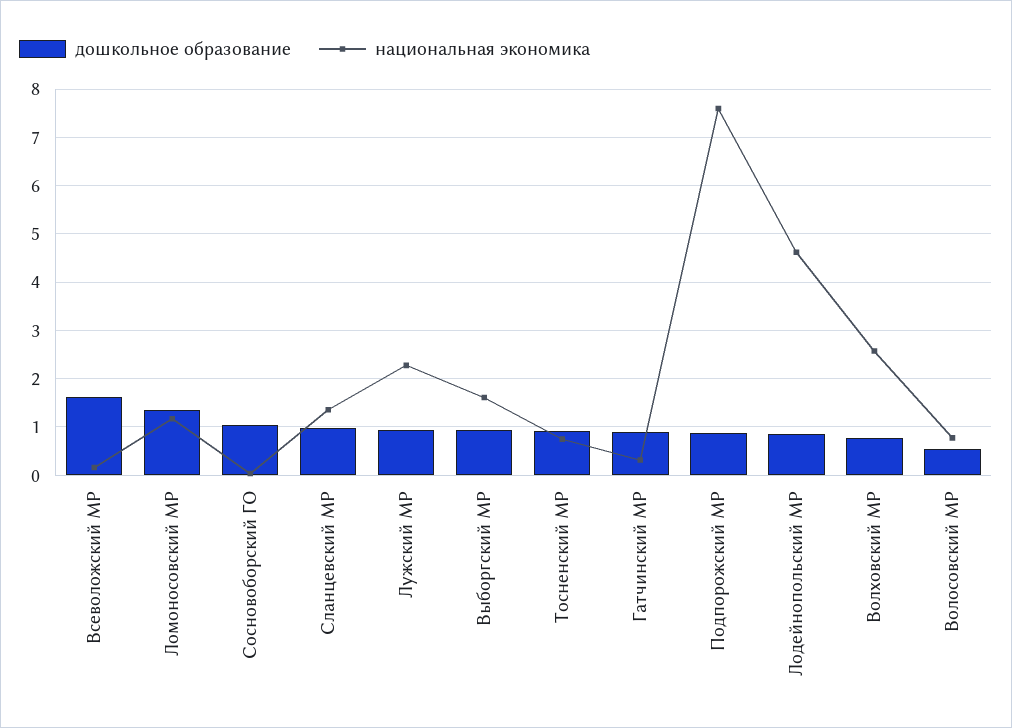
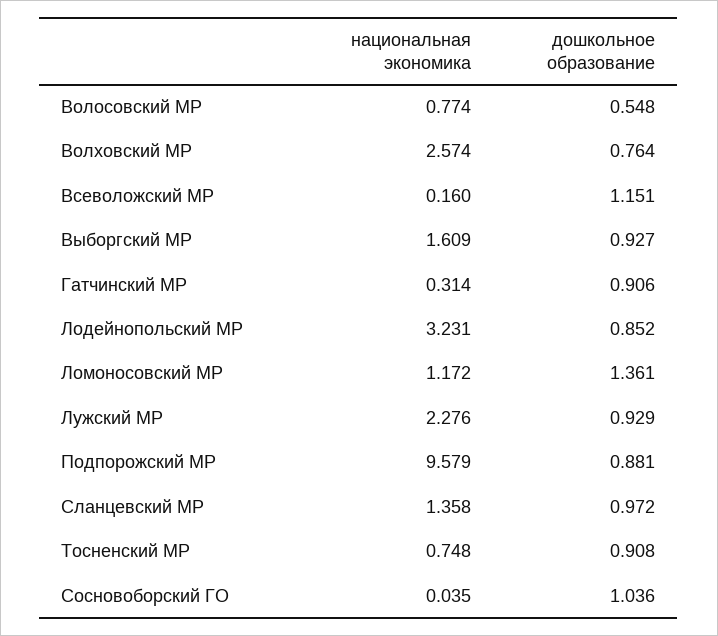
  {
    "дошкольное образование": {
-     "Всеволожский МР": 1.6,
+     "Всеволожский МР": 1.151,
      "Ломоносовский МР": 1.361,
      "Сосновоборский ГО": 1.036,
      "Сланцевский МР": 0.972,
      "Лужский МР": 0.929,
      "Выборгский МР": 0.927,
      "Тосненский МР": 0.908,
      "Гатчинский МР": 0.906,
      "Подпорожский МР": 0.881,
      "Лодейнопольский МР": 0.852,
      "Волховский МР": 0.764,
      "Волосовский МР": 0.548
    },
    "национальная экономика": {
      "Всеволожский МР": 0.16,
      "Ломоносовский МР": 1.172,
      "Сосновоборский ГО": 0.035,
      "Сланцевский МР": 1.358,
      "Лужский МР": 2.276,
      "Выборгский МР": 1.609,
      "Тосненский МР": 0.748,
      "Гатчинский МР": 0.314,
-     "Подпорожский МР": 7.6,
+     "Подпорожский МР": 9.579,
-     "Лодейнопольский МР": 4.6,
+     "Лодейнопольский МР": 3.231,
      "Волховский МР": 2.574,
      "Волосовский МР": 0.774
    }
  }

